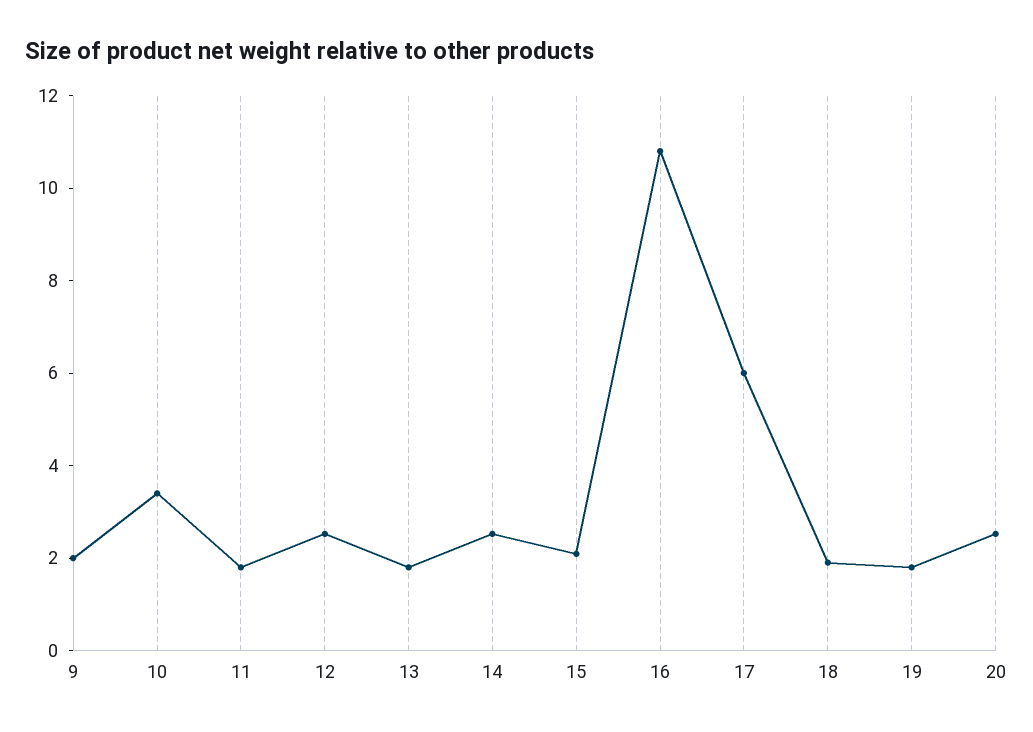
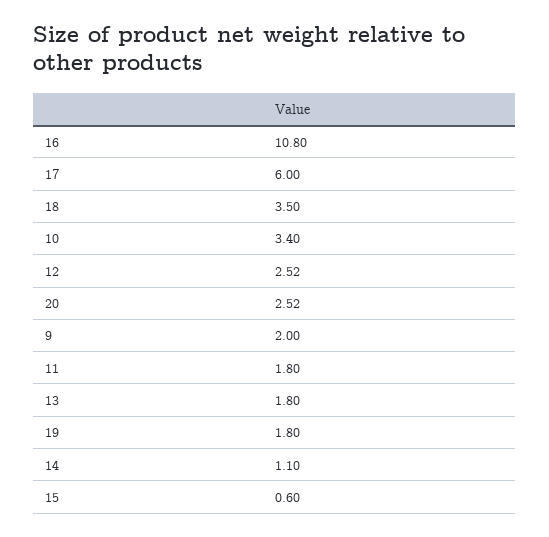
  {
    "9": 2,
    "10": 3.4,
    "11": 1.8,
    "12": 2.52,
    "13": 1.8,
-   "14": 2.5,
+   "14": 1.1,
-   "15": 2,
+   "15": 0.6,
    "16": 10.8,
    "17": 6,
-   "18": 2,
+   "18": 3.5,
    "19": 1.8,
    "20": 2.52
  }

